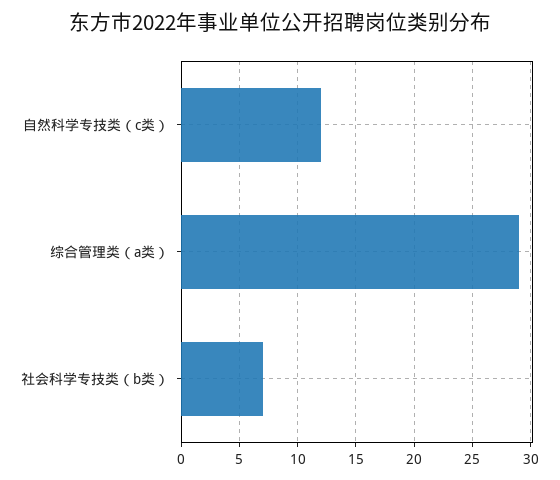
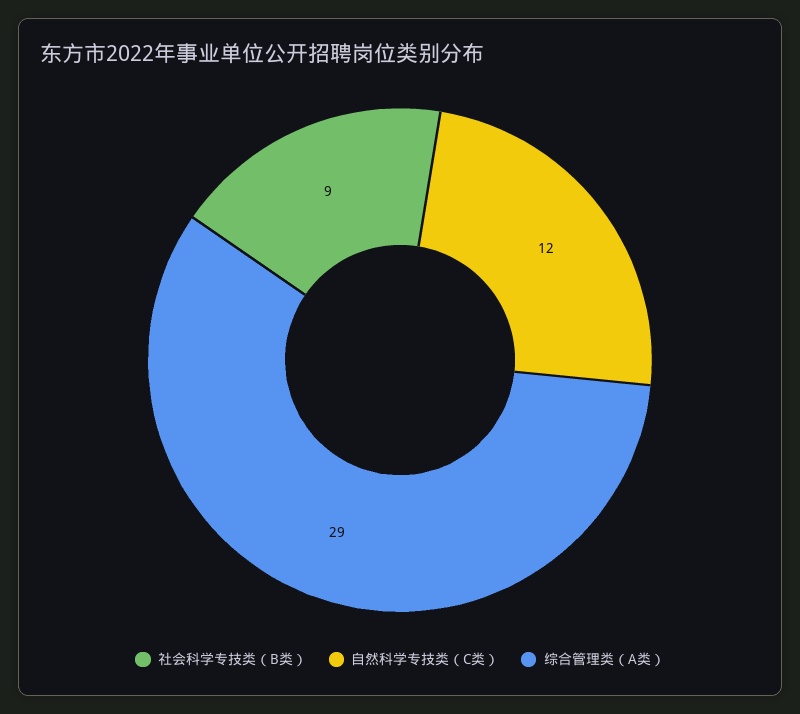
  {
    "自然科学专技类（c类）": 12,
    "综合管理类（a类）": 29,
-   "社会科学专技类（b类）": 7
+   "社会科学专技类（b类）": 9
  }

